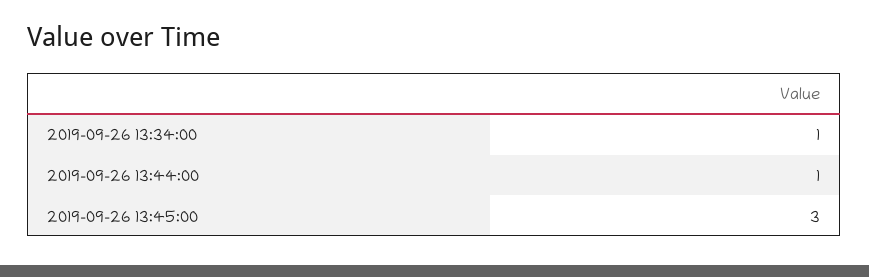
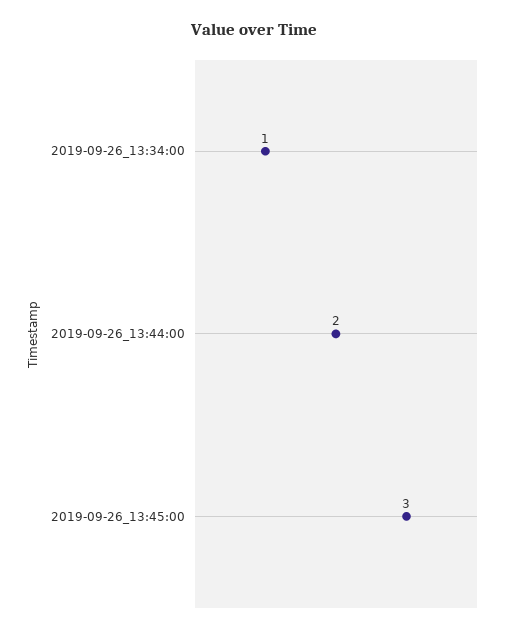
  {
    "2019-09-26 13:34:00": 1,
-   "2019-09-26 13:44:00": 1,
+   "2019-09-26 13:44:00": 2,
    "2019-09-26 13:45:00": 3
  }

